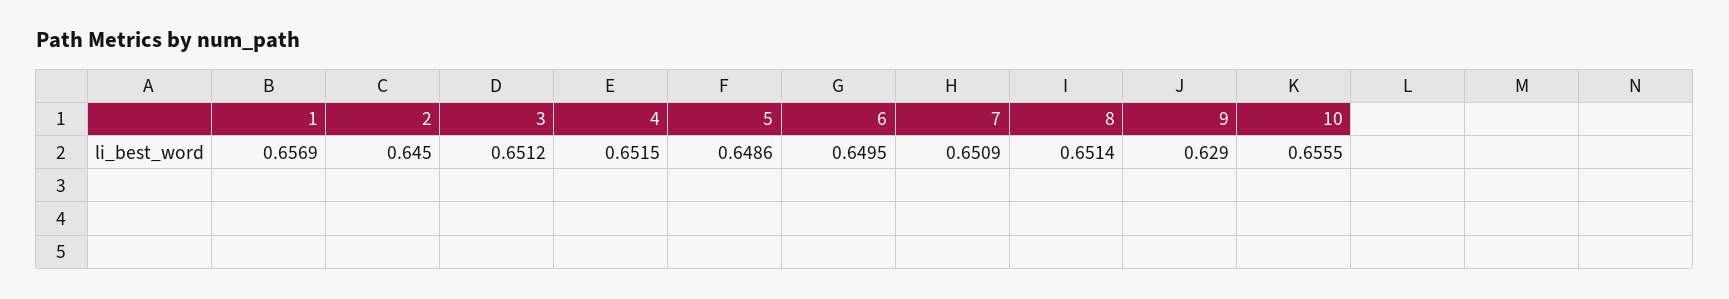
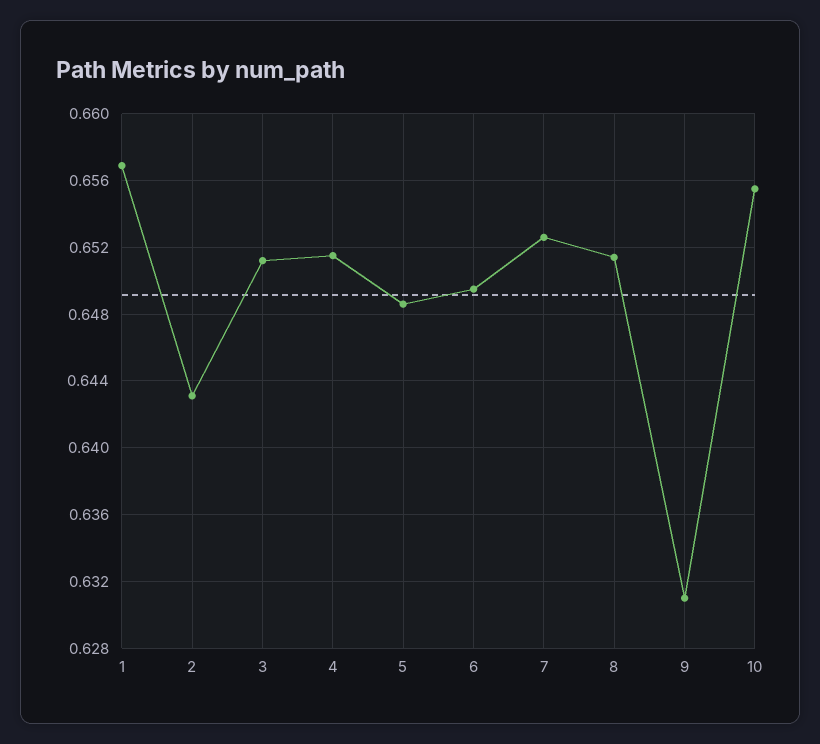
  {
    "1": 0.6569,
-   "2": 0.645,
+   "2": 0.643,
    "3": 0.6512,
    "4": 0.6515,
    "5": 0.6486,
    "6": 0.6495,
-   "7": 0.6509,
+   "7": 0.6525,
    "8": 0.6514,
-   "9": 0.629,
+   "9": 0.631,
    "10": 0.6555
  }

